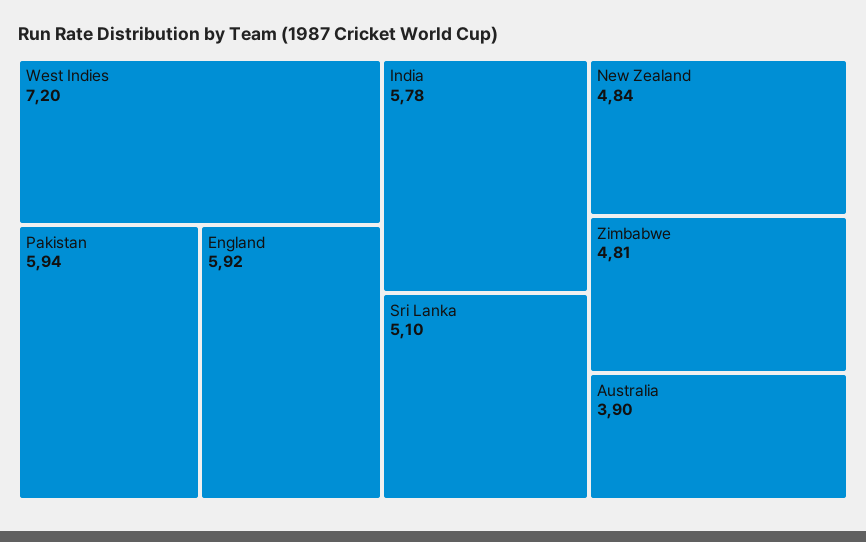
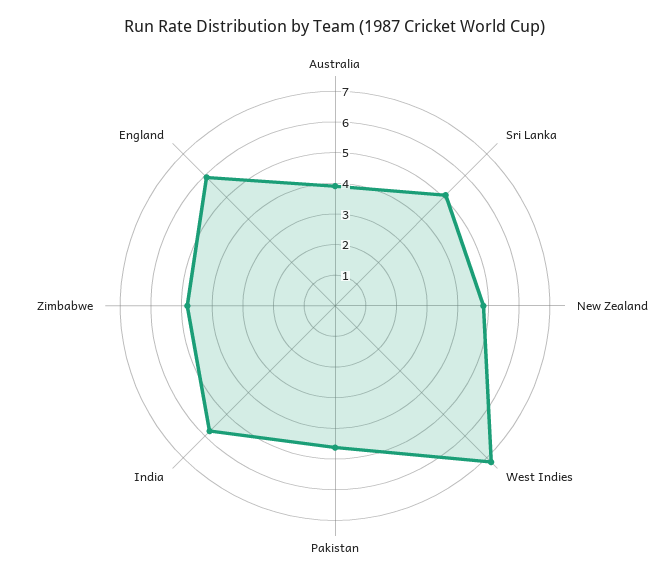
  {
    "West Indies": 7.2,
-   "Pakistan": 5.94,
+   "Pakistan": 4.5,
    "England": 5.92,
    "India": 5.78,
    "Sri Lanka": 5.1,
    "New Zealand": 4.84,
    "Zimbabwe": 4.81,
    "Australia": 3.9
  }

